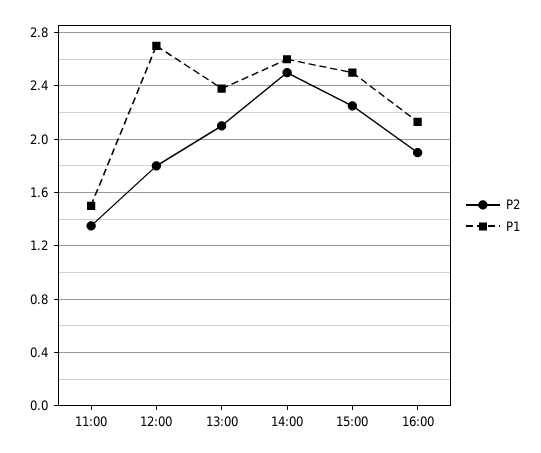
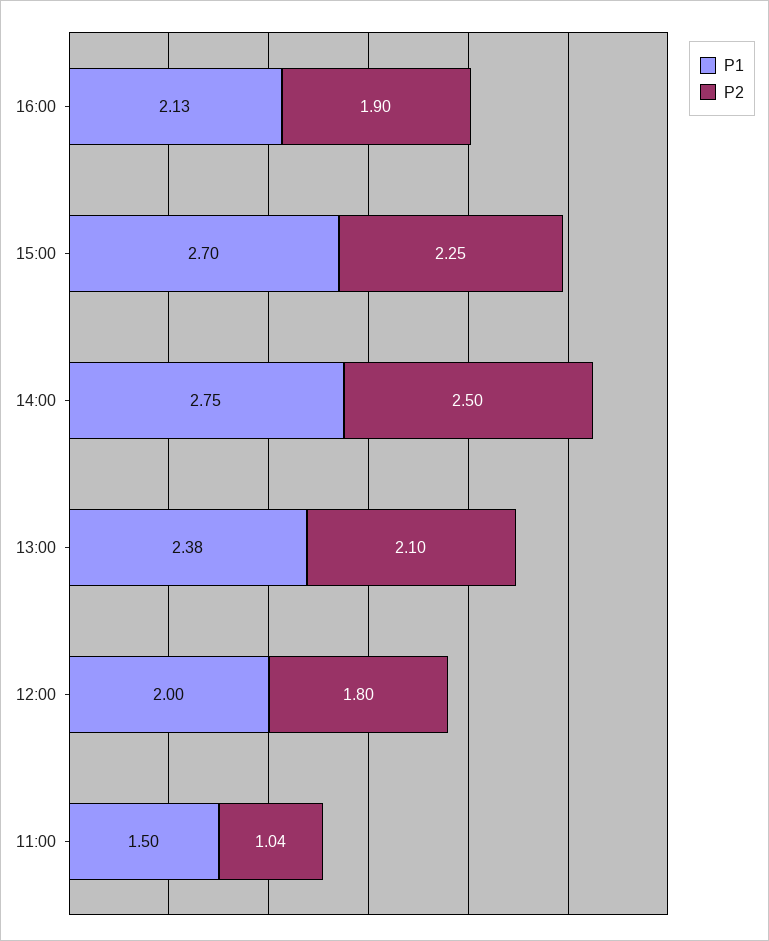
  {
    "P2": {
-     "11:00": 1.35,
+     "11:00": 1.04,
      "12:00": 1.8,
      "13:00": 2.1,
      "14:00": 2.5,
      "15:00": 2.25,
      "16:00": 1.9
    },
    "P1": {
      "11:00": 1.5,
-     "12:00": 2.7,
+     "12:00": 2,
      "13:00": 2.38,
-     "14:00": 2.6,
+     "14:00": 2.75,
-     "15:00": 2.5,
+     "15:00": 2.7,
      "16:00": 2.13
    }
  }

